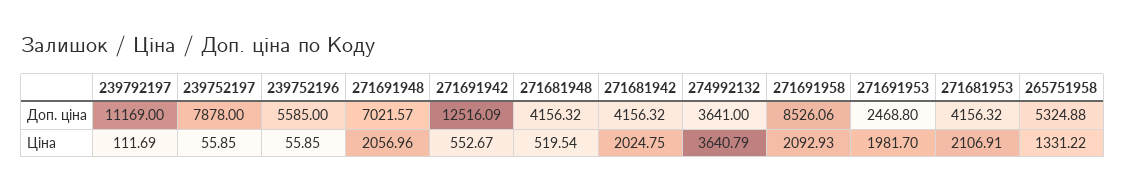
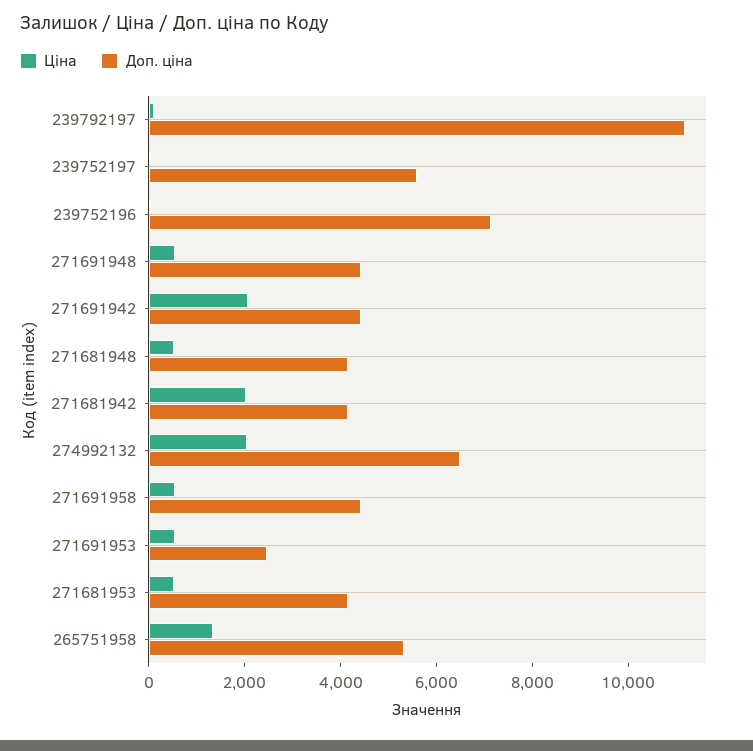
  {
    "Доп. ціна": {
      "239792197": 11169,
-     "239752197": 7878,
+     "239752197": 5500,
-     "239752196": 5585,
+     "239752196": 7000,
-     "271691948": 7021.57,
+     "271691948": 4500,
-     "271691942": 12516.09,
+     "271691942": 4500,
      "271681948": 4156.32,
      "271681942": 4156.32,
-     "274992132": 3641,
+     "274992132": 6500,
-     "271691958": 8526.06,
+     "271691958": 4500,
      "271691953": 2468.8,
      "271681953": 4156.32,
      "265751958": 5324.88
    },
    "Ціна": {
      "239792197": 111.69,
      "239752197": 55.85,
      "239752196": 55.85,
-     "271691948": 2056.96,
+     "271691948": 500,
-     "271691942": 552.67,
+     "271691942": 2000,
      "271681948": 519.54,
      "271681942": 2024.75,
-     "274992132": 3640.79,
+     "274992132": 2000,
-     "271691958": 2092.93,
+     "271691958": 500,
-     "271691953": 1981.7,
+     "271691953": 500,
-     "271681953": 2106.91,
+     "271681953": 500,
      "265751958": 1331.22
    }
  }

